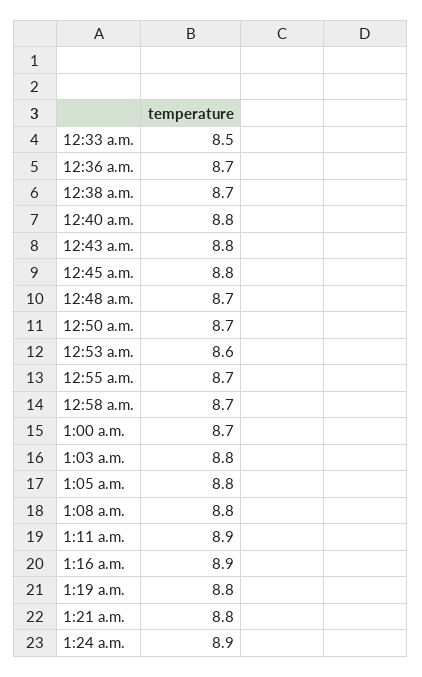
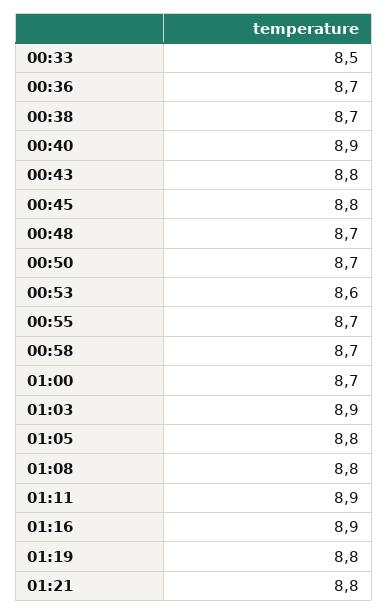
  {
    "12:33 a.m.": 8.5,
    "12:36 a.m.": 8.7,
    "12:38 a.m.": 8.7,
-   "12:40 a.m.": 8.8,
+   "12:40 a.m.": 8.9,
    "12:43 a.m.": 8.8,
    "12:45 a.m.": 8.8,
    "12:48 a.m.": 8.7,
    "12:50 a.m.": 8.7,
    "12:53 a.m.": 8.6,
    "12:55 a.m.": 8.7,
    "12:58 a.m.": 8.7,
    "1:00 a.m.": 8.7,
-   "1:03 a.m.": 8.8,
+   "1:03 a.m.": 8.9,
    "1:05 a.m.": 8.8,
    "1:08 a.m.": 8.8,
    "1:11 a.m.": 8.9,
    "1:16 a.m.": 8.9,
    "1:19 a.m.": 8.8,
-   "1:21 a.m.": 8.8,
+   "1:21 a.m.": 8.8
-   "1:24 a.m.": 8.9
  }

